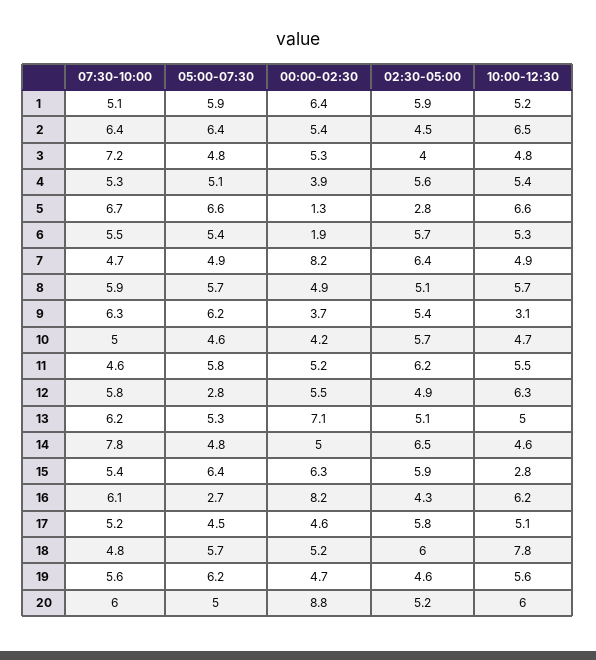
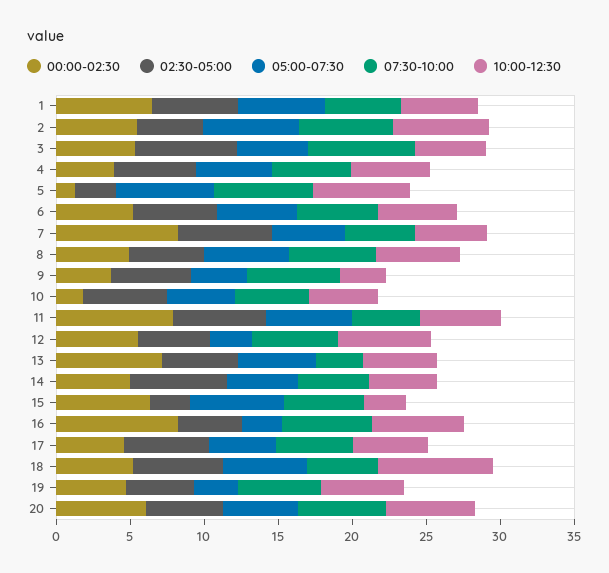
  {
    "07:30-10:00": {
      "1": 5.1,
      "2": 6.4,
      "3": 7.2,
      "4": 5.3,
      "5": 6.7,
      "6": 5.5,
      "7": 4.7,
      "8": 5.9,
      "9": 6.3,
      "10": 5,
      "11": 4.6,
      "12": 5.8,
-     "13": 6.2,
+     "13": 3,
-     "14": 7.8,
+     "14": 5,
      "15": 5.4,
      "16": 6.1,
      "17": 5.2,
      "18": 4.8,
      "19": 5.6,
      "20": 6
    },
    "05:00-07:30": {
      "1": 5.9,
      "2": 6.4,
      "3": 4.8,
      "4": 5.1,
      "5": 6.6,
      "6": 5.4,
      "7": 4.9,
      "8": 5.7,
-     "9": 6.2,
+     "9": 4,
      "10": 4.6,
      "11": 5.8,
      "12": 2.8,
      "13": 5.3,
      "14": 4.8,
      "15": 6.4,
      "16": 2.7,
      "17": 4.5,
      "18": 5.7,
-     "19": 6.2,
+     "19": 3,
      "20": 5
    },
    "00:00-02:30": {
      "1": 6.4,
      "2": 5.4,
      "3": 5.3,
      "4": 3.9,
      "5": 1.3,
-     "6": 1.9,
+     "6": 5,
      "7": 8.2,
      "8": 4.9,
      "9": 3.7,
-     "10": 4.2,
+     "10": 2,
-     "11": 5.2,
+     "11": 8,
      "12": 5.5,
      "13": 7.1,
      "14": 5,
      "15": 6.3,
      "16": 8.2,
      "17": 4.6,
      "18": 5.2,
      "19": 4.7,
-     "20": 8.8
+     "20": 6
    },
    "02:30-05:00": {
      "1": 5.9,
      "2": 4.5,
-     "3": 4,
+     "3": 7,
      "4": 5.6,
      "5": 2.8,
      "6": 5.7,
      "7": 6.4,
      "8": 5.1,
      "9": 5.4,
      "10": 5.7,
      "11": 6.2,
      "12": 4.9,
      "13": 5.1,
      "14": 6.5,
-     "15": 5.9,
+     "15": 3,
      "16": 4.3,
      "17": 5.8,
      "18": 6,
      "19": 4.6,
      "20": 5.2
    },
    "10:00-12:30": {
      "1": 5.2,
      "2": 6.5,
      "3": 4.8,
      "4": 5.4,
      "5": 6.6,
      "6": 5.3,
      "7": 4.9,
      "8": 5.7,
      "9": 3.1,
      "10": 4.7,
      "11": 5.5,
      "12": 6.3,
      "13": 5,
      "14": 4.6,
      "15": 2.8,
      "16": 6.2,
      "17": 5.1,
      "18": 7.8,
      "19": 5.6,
      "20": 6
    }
  }

